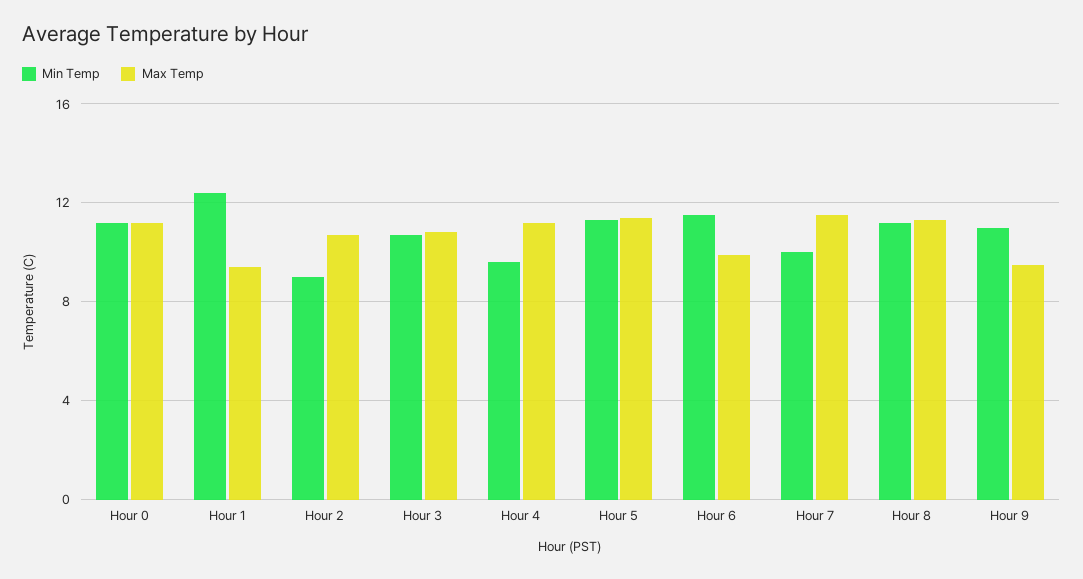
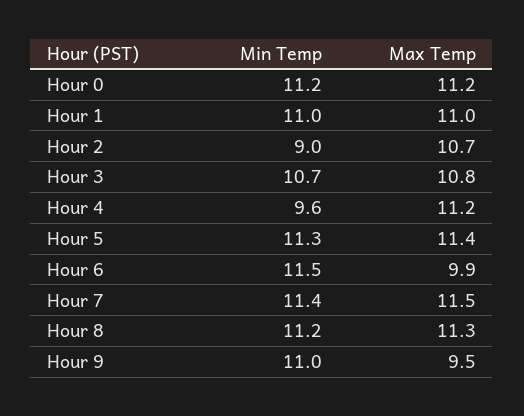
  {
    "Min Temp": {
      "Hour 0": 11.2,
-     "Hour 1": 12.5,
+     "Hour 1": 11,
      "Hour 2": 9,
      "Hour 3": 10.7,
      "Hour 4": 9.6,
      "Hour 5": 11.3,
      "Hour 6": 11.5,
-     "Hour 7": 10,
+     "Hour 7": 11.4,
      "Hour 8": 11.2,
      "Hour 9": 11
    },
    "Max Temp": {
      "Hour 0": 11.2,
-     "Hour 1": 9.5,
+     "Hour 1": 11,
      "Hour 2": 10.7,
      "Hour 3": 10.8,
      "Hour 4": 11.2,
      "Hour 5": 11.4,
      "Hour 6": 9.9,
      "Hour 7": 11.5,
      "Hour 8": 11.3,
      "Hour 9": 9.5
    }
  }

